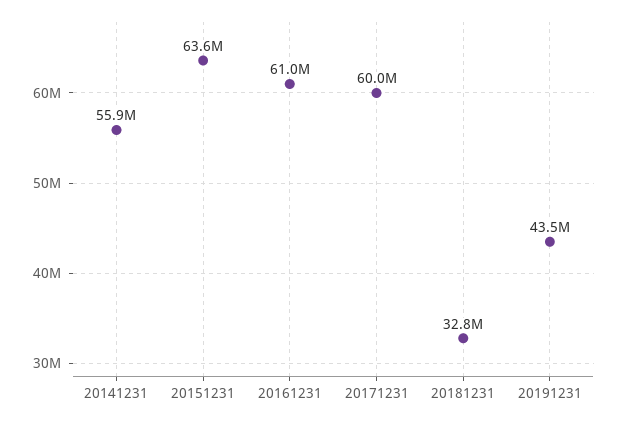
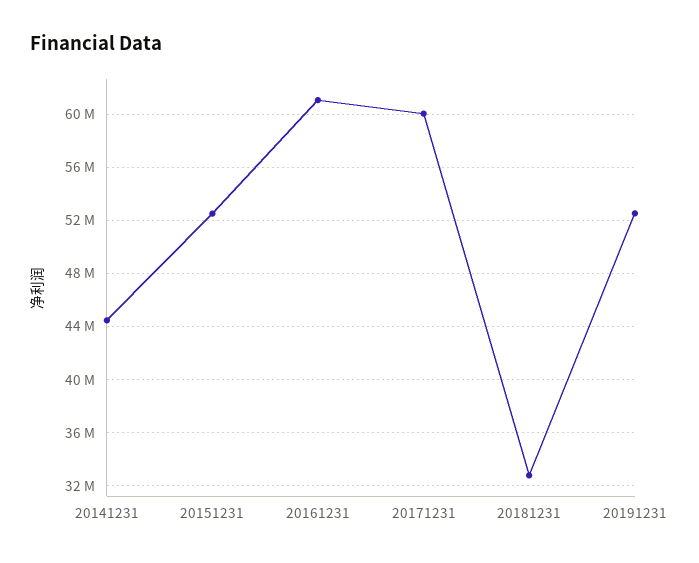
  {
-   "20141231": 55900000,
+   "20141231": 44500000,
-   "20151231": 63600000,
+   "20151231": 52500000,
    "20161231": 61000000,
    "20171231": 60000000,
    "20181231": 32800000,
-   "20191231": 43500000
+   "20191231": 52500000
  }

